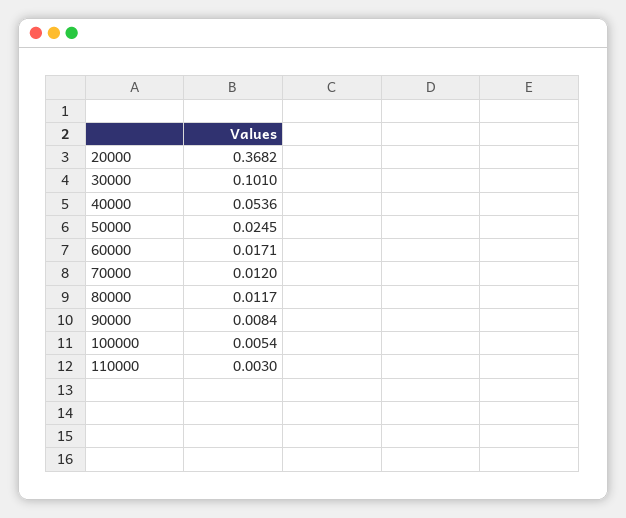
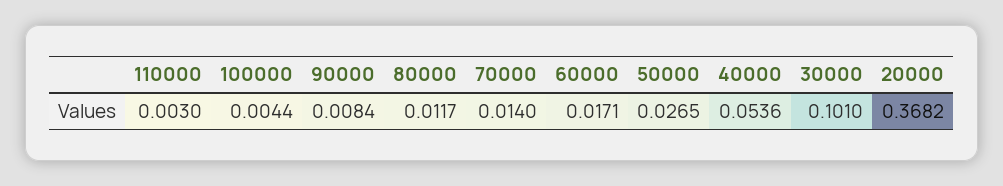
  {
    "20000": 0.3682,
    "30000": 0.101,
    "40000": 0.0536,
-   "50000": 0.0245,
+   "50000": 0.0265,
    "60000": 0.0171,
-   "70000": 0.012,
+   "70000": 0.014,
    "80000": 0.0117,
    "90000": 0.0084,
-   "100000": 0.0054,
+   "100000": 0.0044,
    "110000": 0.003
  }

